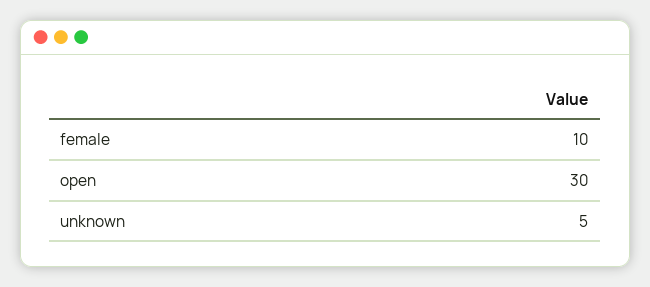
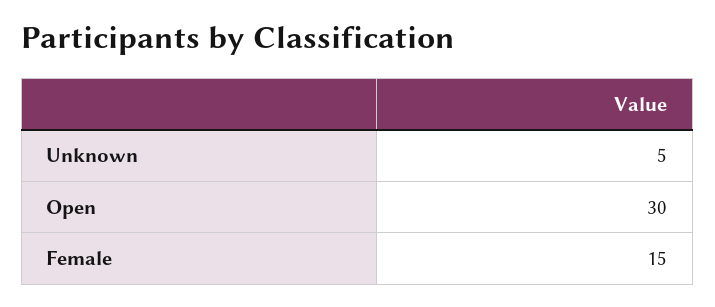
  {
-   "female": 10,
+   "female": 15,
    "open": 30,
    "unknown": 5
  }

